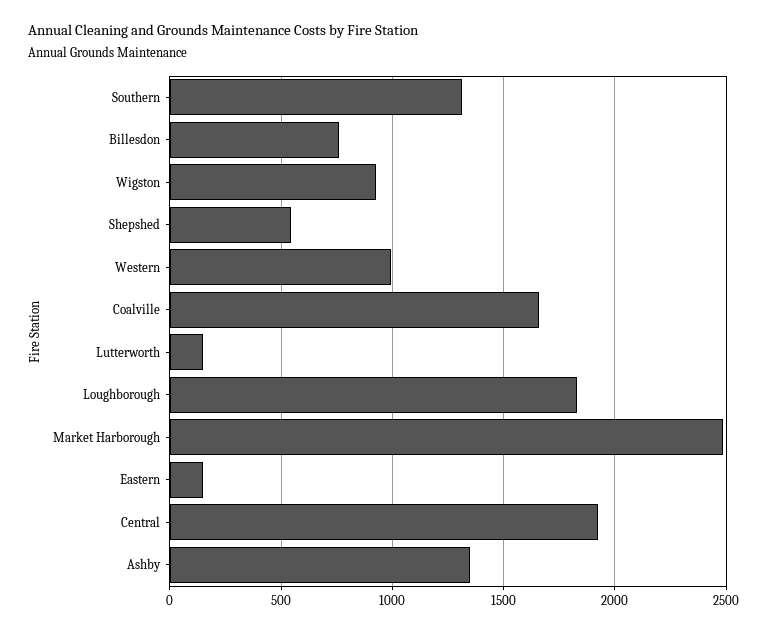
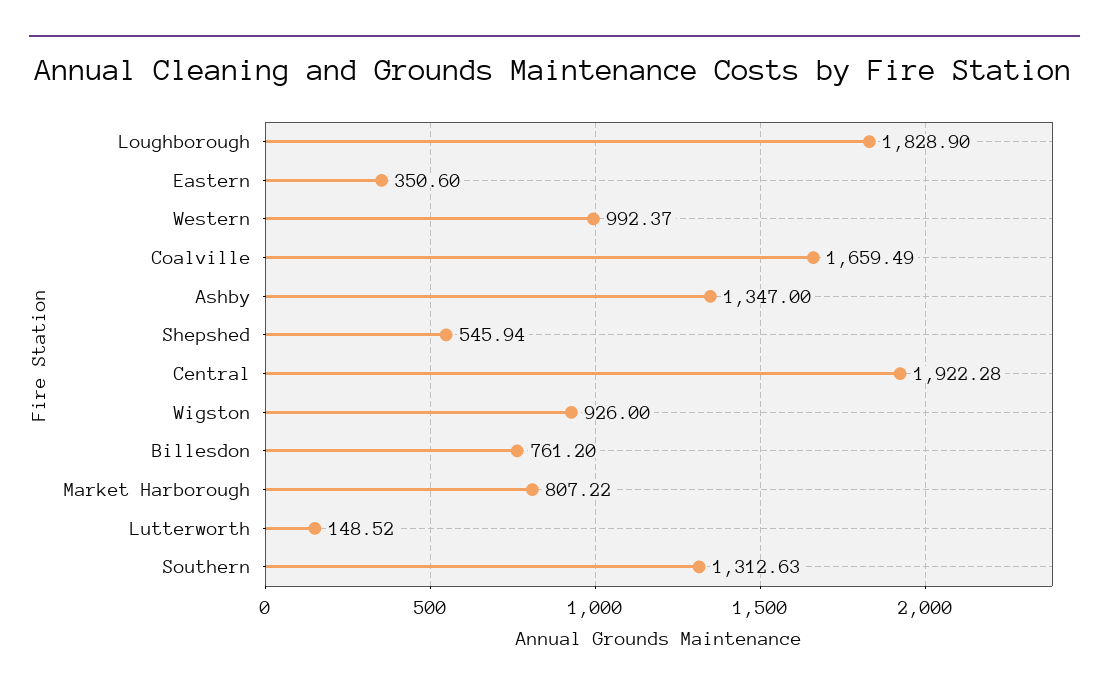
  {
    "Southern": 1312.63,
    "Billesdon": 761.2,
    "Wigston": 926,
    "Shepshed": 545.94,
    "Western": 992.37,
    "Coalville": 1659.49,
    "Lutterworth": 148.52,
    "Loughborough": 1828.9,
-   "Market Harborough": 2500,
+   "Market Harborough": 807.22,
-   "Eastern": 150,
+   "Eastern": 350.6,
    "Central": 1922.28,
    "Ashby": 1347
  }

